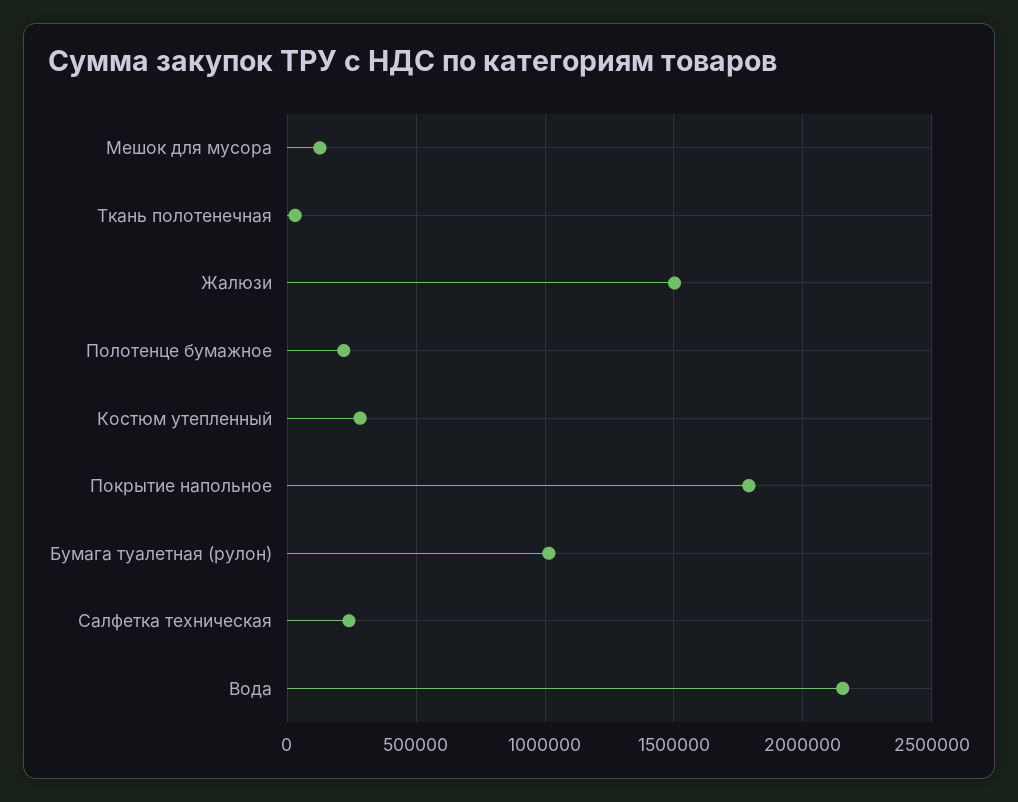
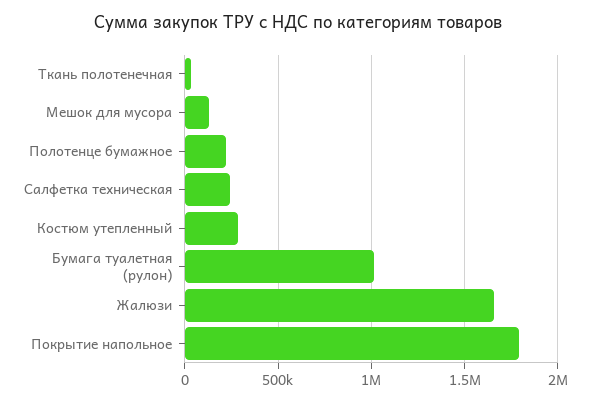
  {
    "Мешок для мусора": 150000,
    "Ткань полотенечная": 50000,
-   "Жалюзи": 1500000,
+   "Жалюзи": 1650000,
    "Полотенце бумажное": 200000,
    "Костюм утепленный": 300000,
    "Покрытие напольное": 1800000,
    "Бумага туалетная (рулон)": 1000000,
-   "Салфетка техническая": 250000,
+   "Салфетка техническая": 250000
-   "Вода": 2150000
  }

